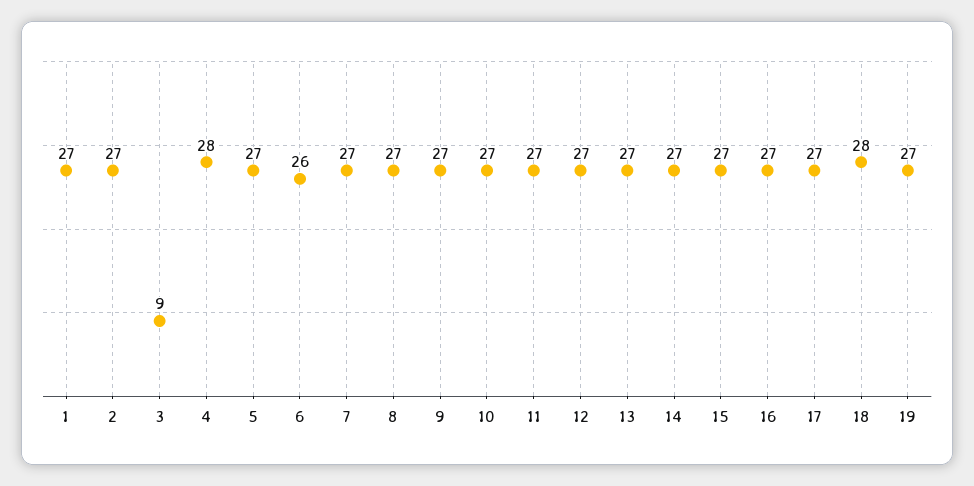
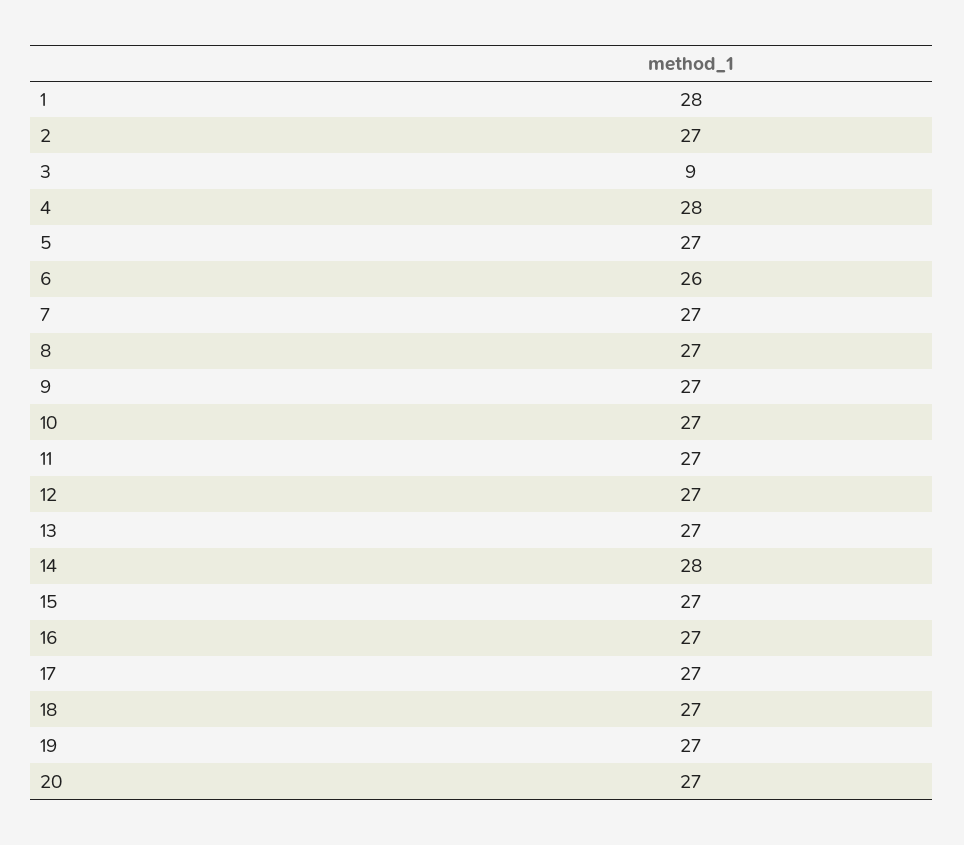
  {
-   "1": 27,
+   "1": 28,
    "2": 27,
    "3": 9,
    "4": 28,
    "5": 27,
    "6": 26,
    "7": 27,
    "8": 27,
    "9": 27,
    "10": 27,
    "11": 27,
    "12": 27,
    "13": 27,
-   "14": 27,
+   "14": 28,
    "15": 27,
    "16": 27,
    "17": 27,
-   "18": 28,
+   "18": 27,
-   "19": 27
+   "19": 27,
+   "20": 27
  }

